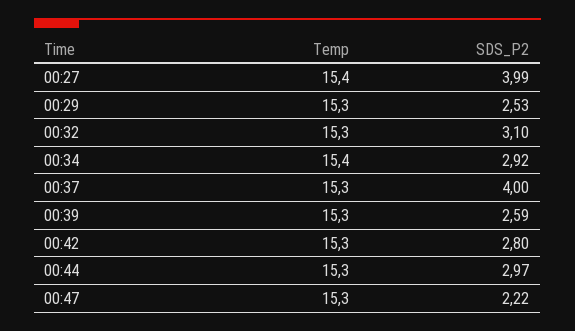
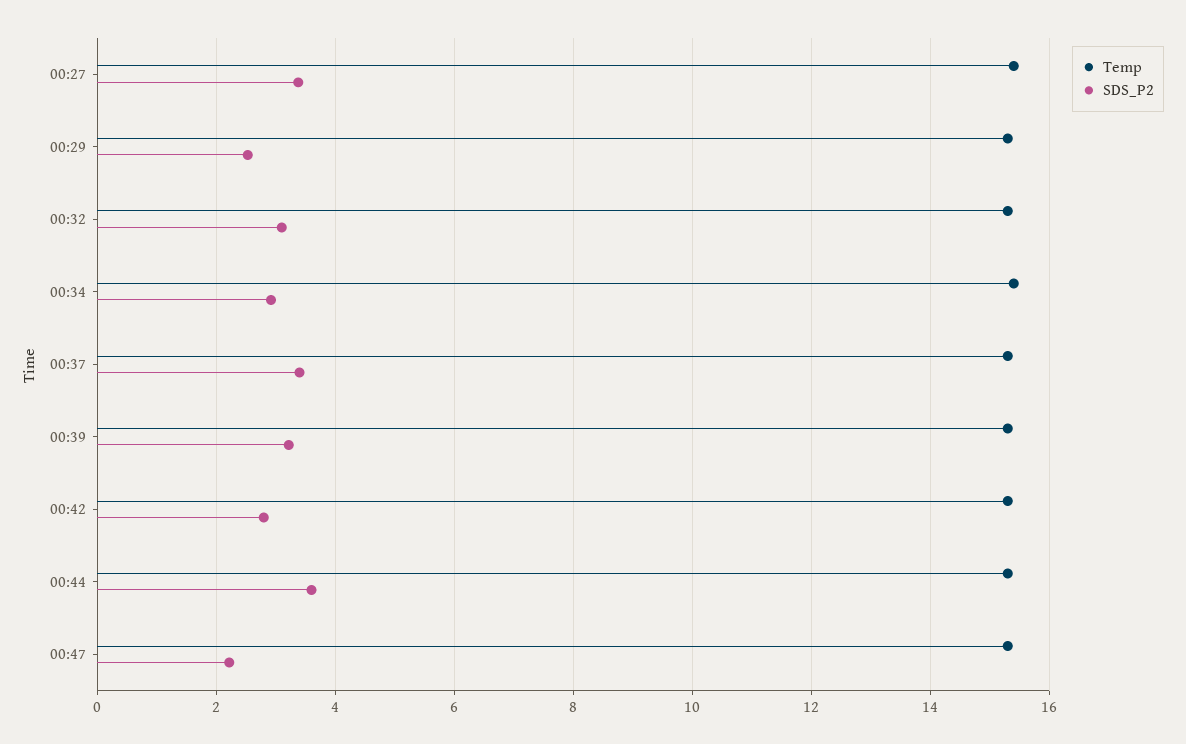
  {
    "Temp": {
      "00:27": 15.4,
      "00:29": 15.3,
      "00:32": 15.3,
      "00:34": 15.4,
      "00:37": 15.3,
      "00:39": 15.3,
      "00:42": 15.3,
      "00:44": 15.3,
      "00:47": 15.3
    },
    "SDS_P2": {
-     "00:27": 3.99,
+     "00:27": 3.4,
      "00:29": 2.53,
      "00:32": 3.1,
      "00:34": 2.92,
-     "00:37": 4,
+     "00:37": 3.4,
-     "00:39": 2.59,
+     "00:39": 3.2,
      "00:42": 2.8,
-     "00:44": 2.97,
+     "00:44": 3.6,
      "00:47": 2.22
    }
  }

